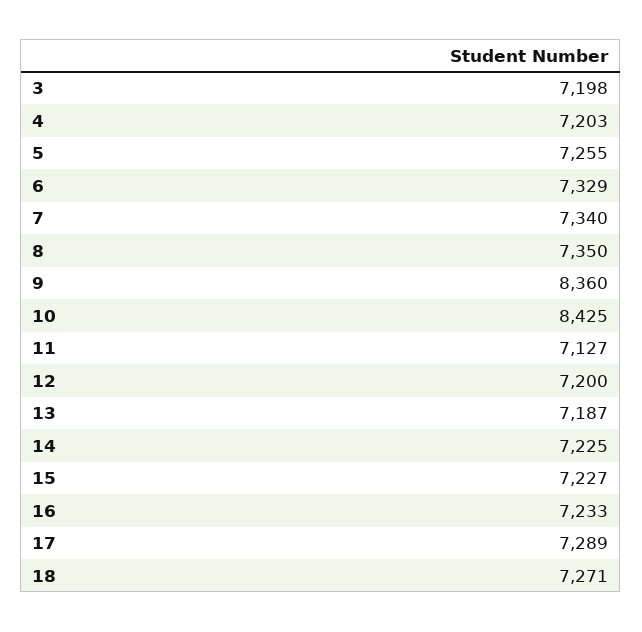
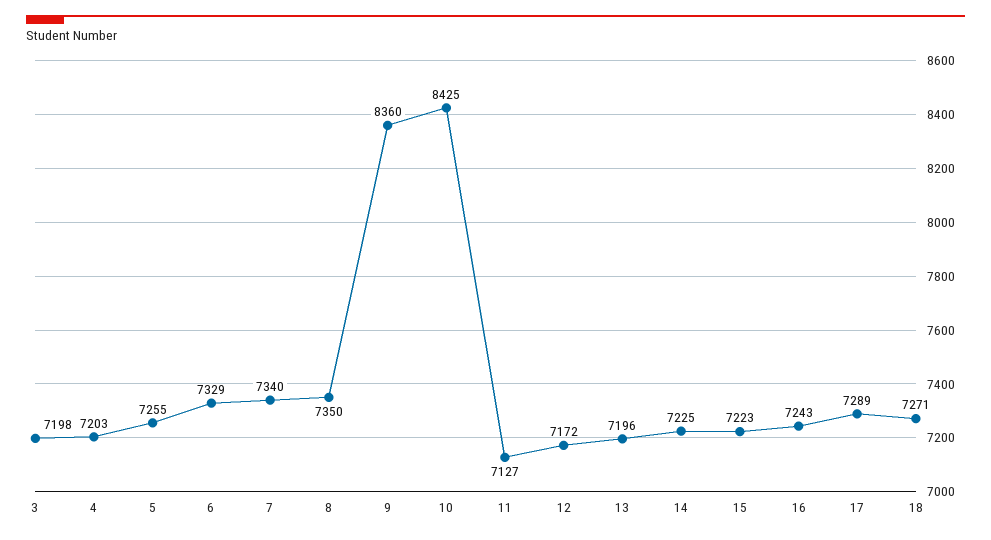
  {
    "3": 7198,
    "4": 7203,
    "5": 7255,
    "6": 7329,
    "7": 7340,
    "8": 7350,
    "9": 8360,
    "10": 8425,
    "11": 7127,
-   "12": 7200,
+   "12": 7172,
-   "13": 7187,
+   "13": 7196,
    "14": 7225,
-   "15": 7227,
+   "15": 7223,
-   "16": 7233,
+   "16": 7243,
    "17": 7289,
    "18": 7271
  }

